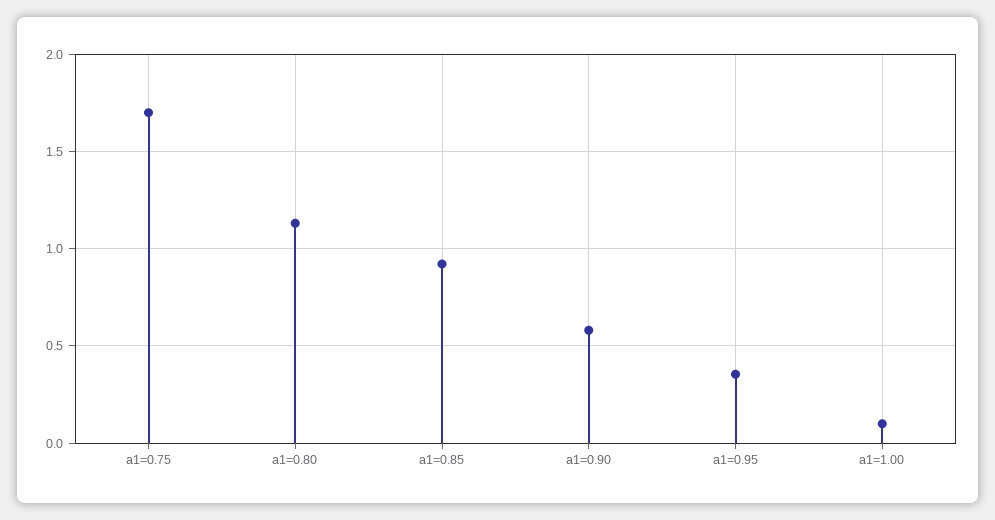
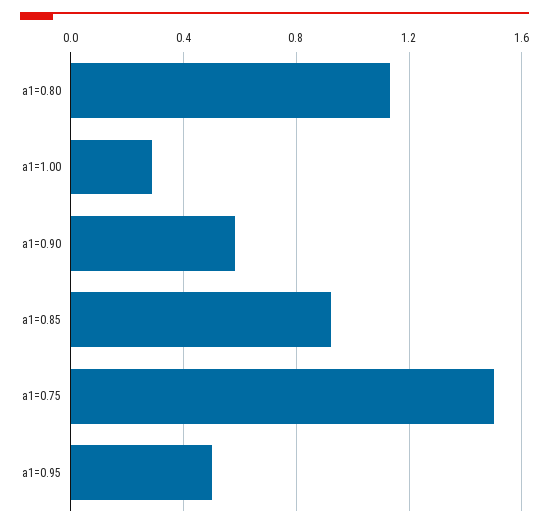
  {
-   "a1=0.75": 1.7,
+   "a1=0.75": 1.5,
    "a1=0.80": 1.15,
    "a1=0.85": 0.9,
    "a1=0.90": 0.6,
-   "a1=0.95": 0.35,
+   "a1=0.95": 0.5,
-   "a1=1.00": 0.1
+   "a1=1.00": 0.3
  }

